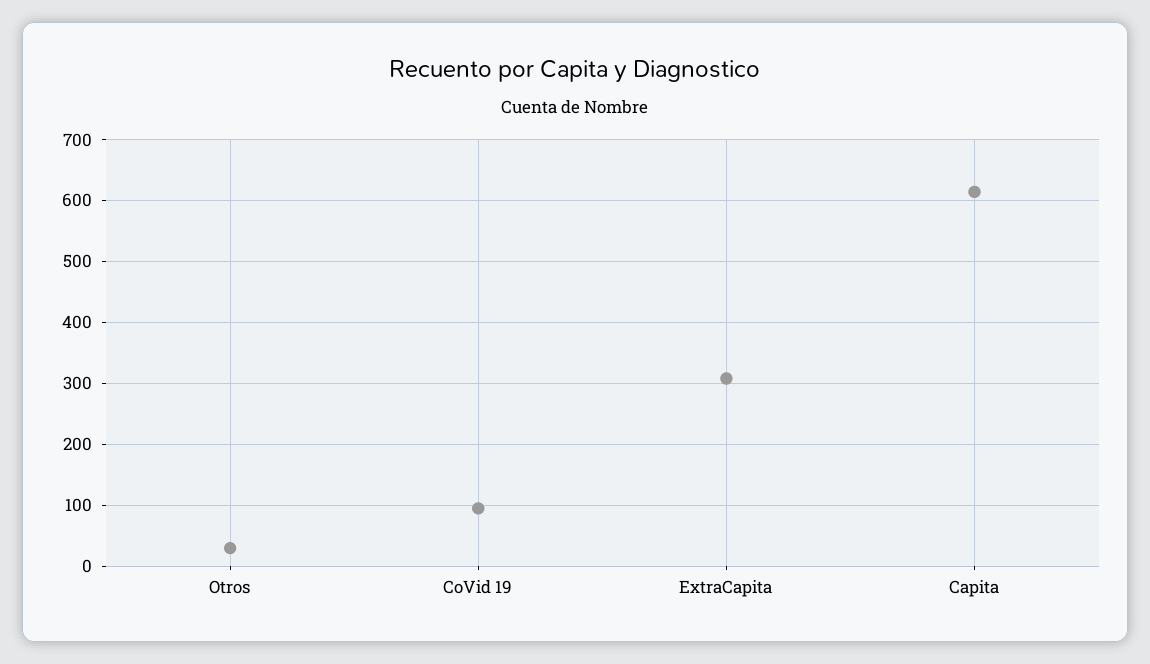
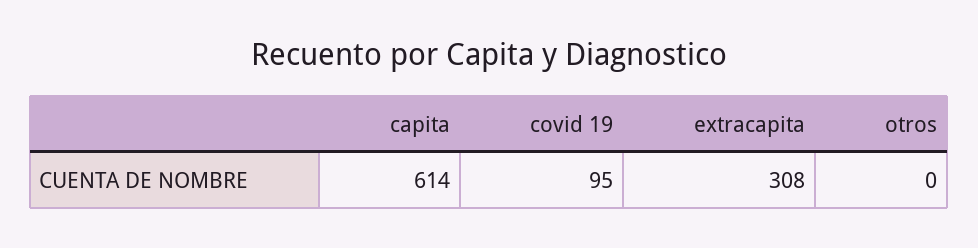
  {
-   "Otros": 30,
+   "Otros": 0,
    "CoVid 19": 95,
    "ExtraCapita": 308,
    "Capita": 614
  }

